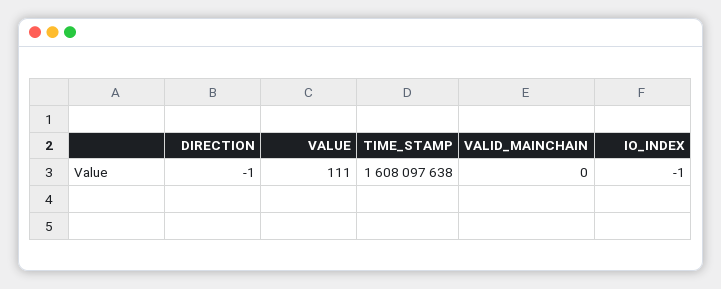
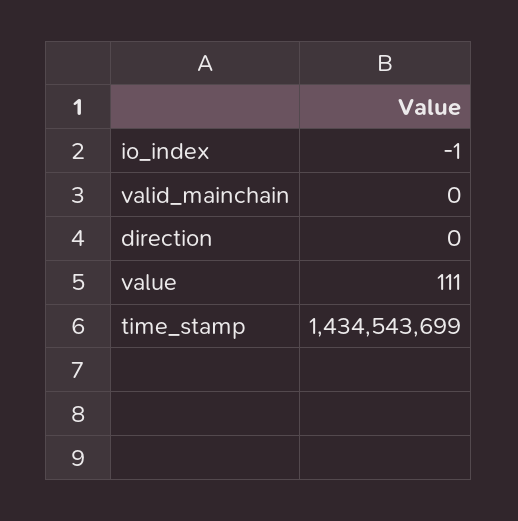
  {
-   "DIRECTION": -1,
+   "DIRECTION": 0,
    "VALUE": 111,
-   "TIME_STAMP": 1608097638,
+   "TIME_STAMP": 1434543699,
    "VALID_MAINCHAIN": 0,
    "IO_INDEX": -1
  }

